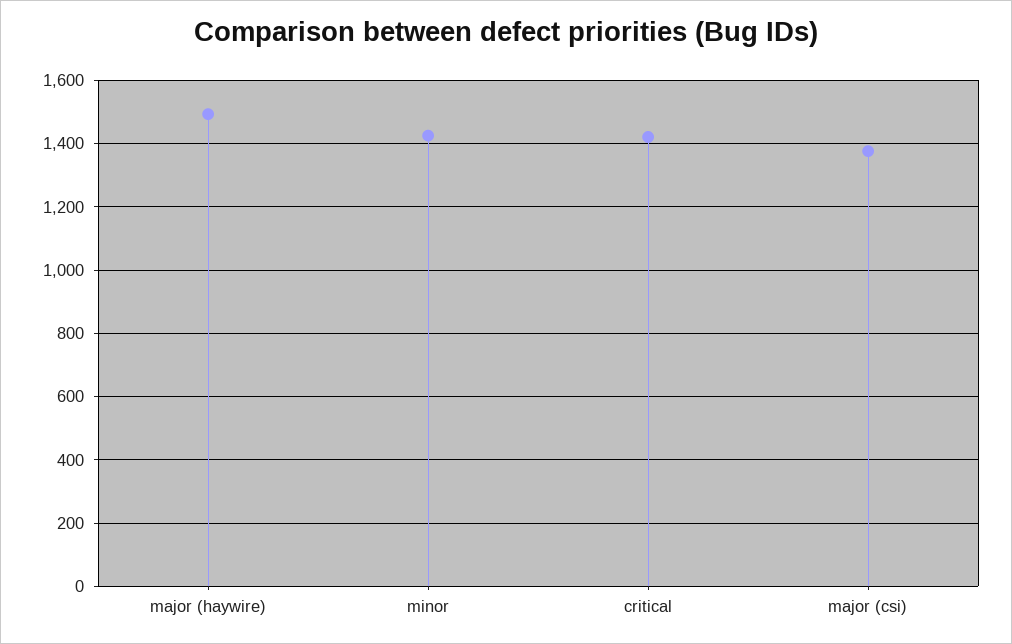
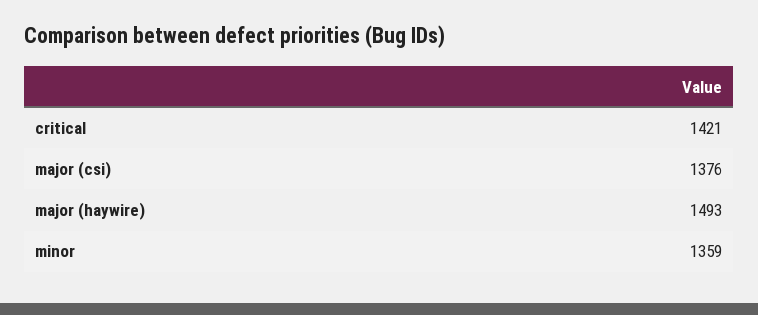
  {
    "major (haywire)": 1493,
-   "minor": 1420,
+   "minor": 1359,
    "critical": 1421,
    "major (csi)": 1376
  }

